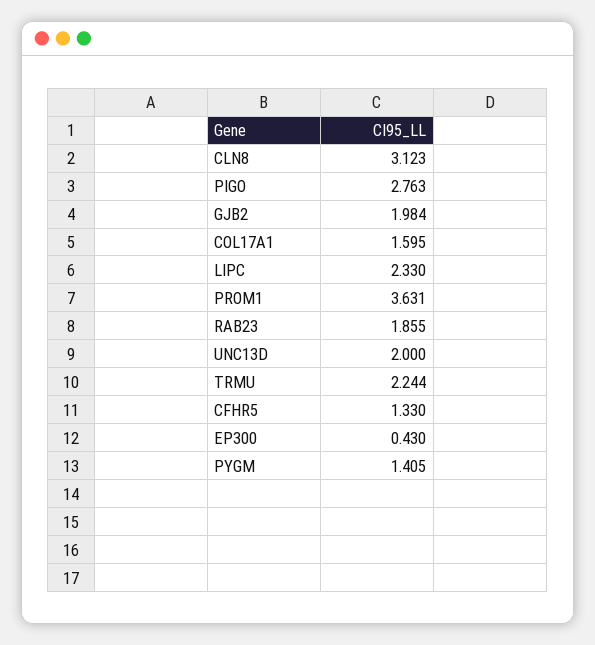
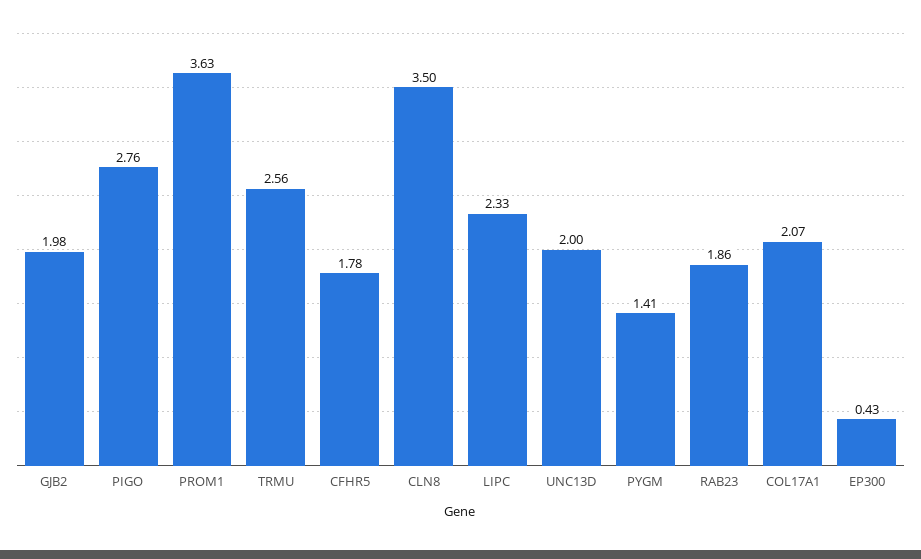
  {
-   "CLN8": 3.123,
+   "CLN8": 3.5,
    "PIGO": 2.763,
    "GJB2": 1.984,
-   "COL17A1": 1.595,
+   "COL17A1": 2.07,
    "LIPC": 2.33,
    "PROM1": 3.631,
    "RAB23": 1.855,
    "UNC13D": 2,
-   "TRMU": 2.244,
+   "TRMU": 2.56,
-   "CFHR5": 1.33,
+   "CFHR5": 1.78,
    "EP300": 0.43,
    "PYGM": 1.405
  }

